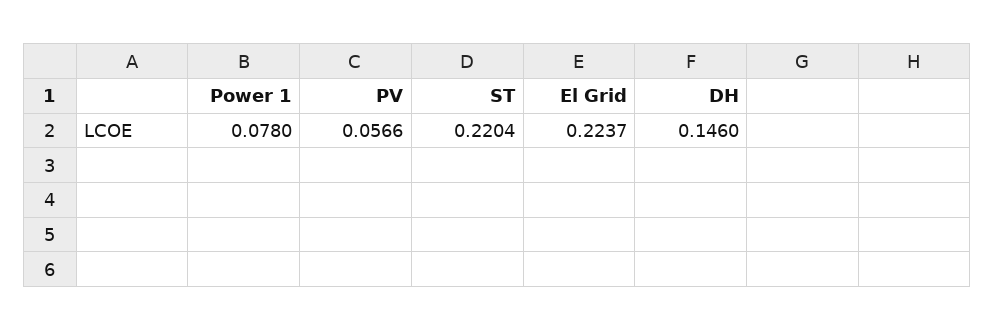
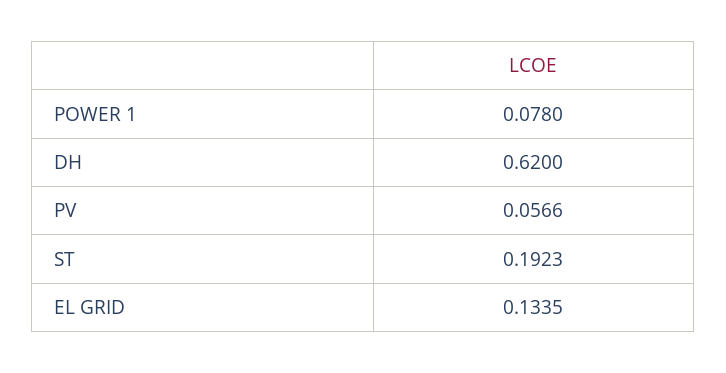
  {
    "Power 1": 0.078,
    "PV": 0.0566,
-   "ST": 0.2204,
+   "ST": 0.1923,
-   "El Grid": 0.2237,
+   "El Grid": 0.1335,
-   "DH": 0.146
+   "DH": 0.62
  }

